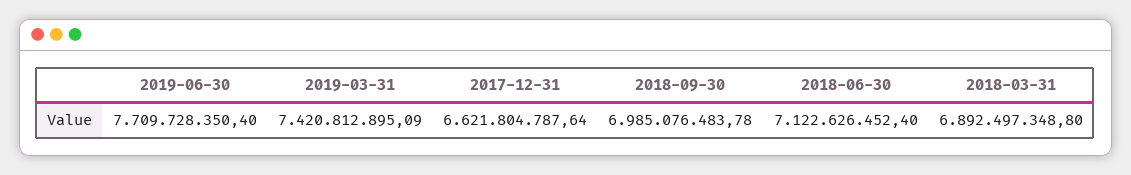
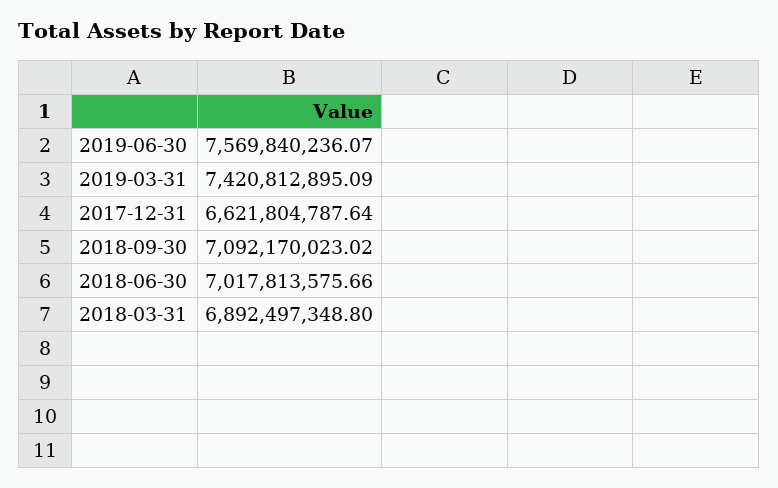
  {
-   "2019-06-30": 7709728350.4,
+   "2019-06-30": 7569840236.07,
    "2019-03-31": 7420812895.09,
    "2017-12-31": 6621804787.64,
-   "2018-09-30": 6985076483.78,
+   "2018-09-30": 7092170023.02,
-   "2018-06-30": 7122626452.4,
+   "2018-06-30": 7017813575.66,
    "2018-03-31": 6892497348.8
  }

